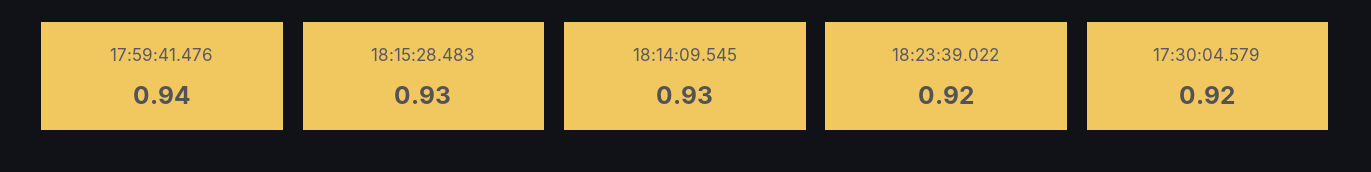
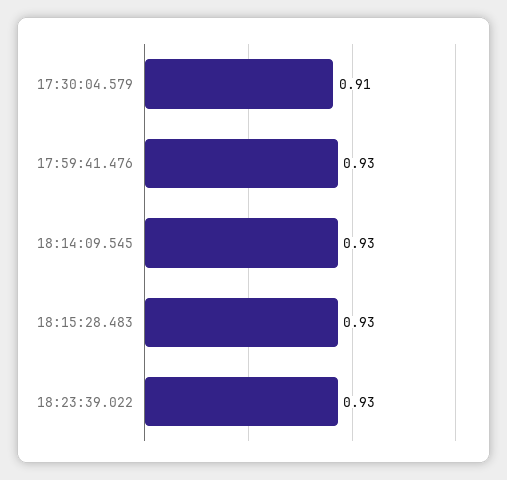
  {
-   "17:59:41.476": 0.94,
+   "17:59:41.476": 0.93,
    "18:15:28.483": 0.93,
    "18:14:09.545": 0.93,
-   "18:23:39.022": 0.92,
+   "18:23:39.022": 0.93,
-   "17:30:04.579": 0.92
+   "17:30:04.579": 0.91
  }

